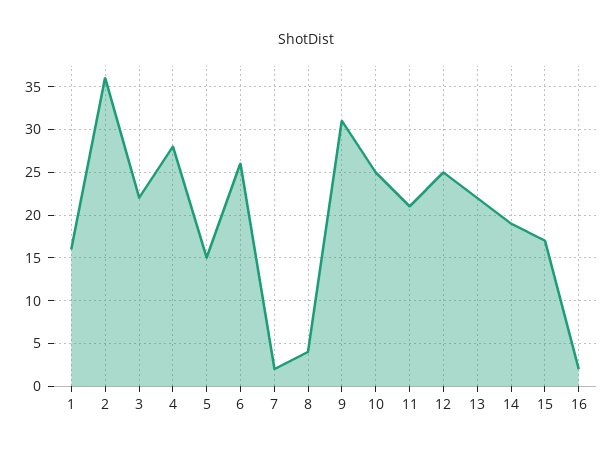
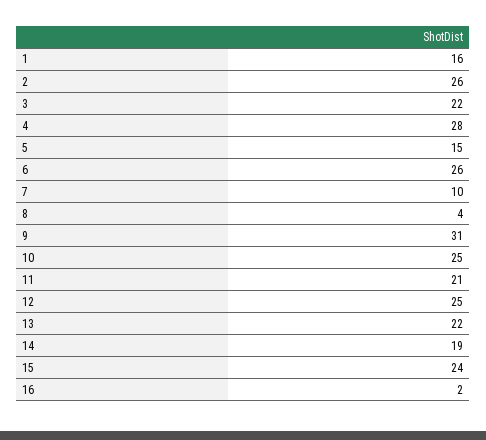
  {
    "1": 16,
-   "2": 36,
+   "2": 26,
    "3": 22,
    "4": 28,
    "5": 15,
    "6": 26,
-   "7": 2,
+   "7": 10,
    "8": 4,
    "9": 31,
    "10": 25,
    "11": 21,
    "12": 25,
    "13": 22,
    "14": 19,
-   "15": 17,
+   "15": 24,
    "16": 2
  }

